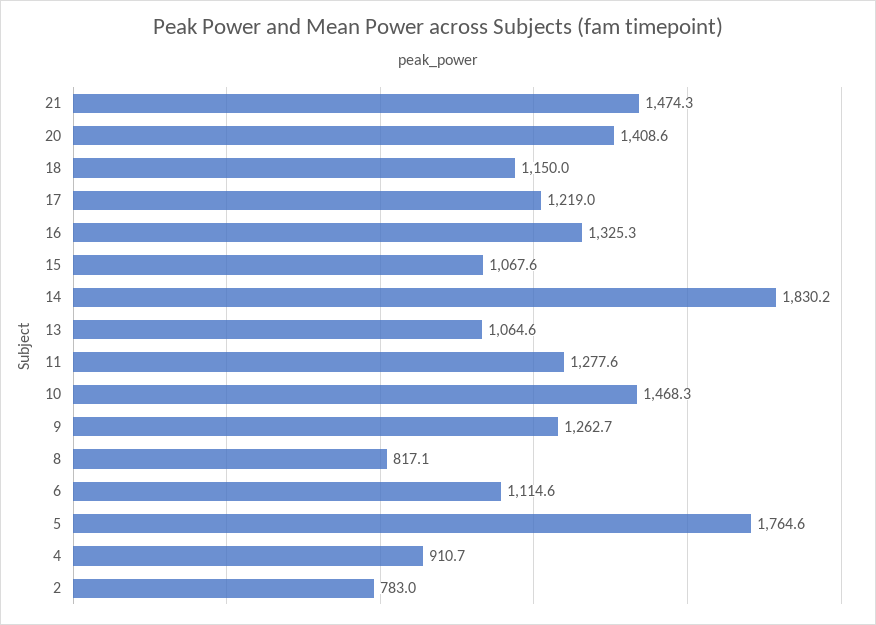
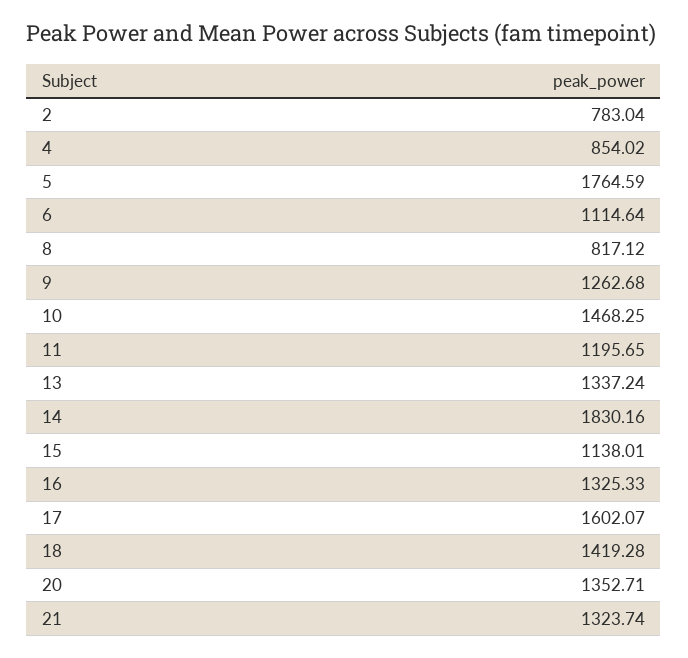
  {
-   "21": 1474.3,
+   "21": 1323.74,
-   "20": 1408.6,
+   "20": 1352.71,
-   "18": 1150,
+   "18": 1419.28,
-   "17": 1219,
+   "17": 1602.07,
    "16": 1325.33,
-   "15": 1067.6,
+   "15": 1138.01,
    "14": 1830.16,
-   "13": 1064.6,
+   "13": 1337.24,
-   "11": 1277.6,
+   "11": 1195.65,
    "10": 1468.25,
    "9": 1262.68,
    "8": 817.12,
    "6": 1114.64,
    "5": 1764.59,
-   "4": 910.7,
+   "4": 854.02,
    "2": 783.04
  }

